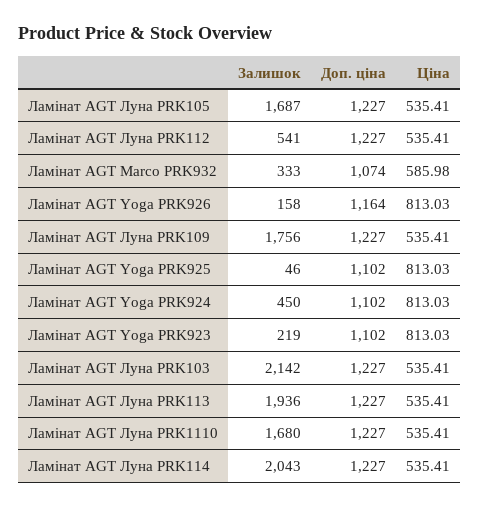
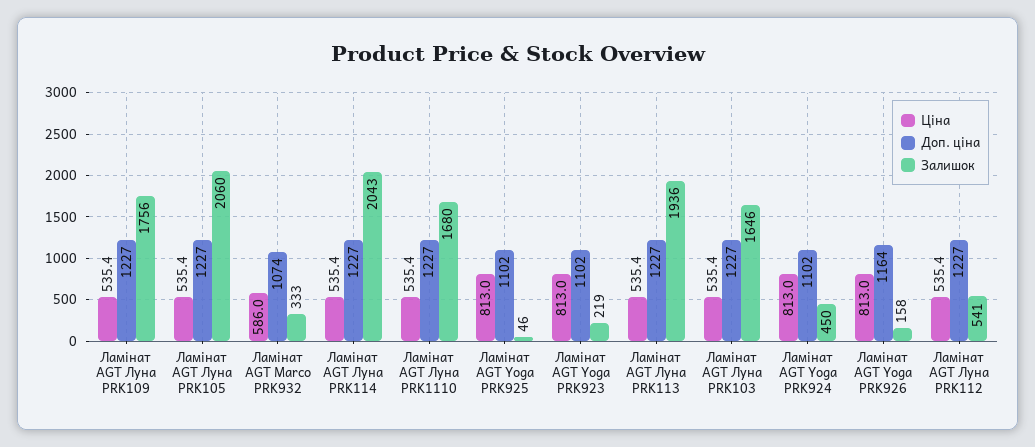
  {
    "Залишок": {
-     "Ламінат AGT Луна PRK105": 1687,
+     "Ламінат AGT Луна PRK105": 2060,
      "Ламінат AGT Луна PRK112": 541,
      "Ламінат AGT Marco PRK932": 333,
      "Ламінат AGT Yoga PRK926": 158,
      "Ламінат AGT Луна PRK109": 1756,
      "Ламінат AGT Yoga PRK925": 46,
      "Ламінат AGT Yoga PRK924": 450,
      "Ламінат AGT Yoga PRK923": 219,
-     "Ламінат AGT Луна PRK103": 2142,
+     "Ламінат AGT Луна PRK103": 1646,
      "Ламінат AGT Луна PRK113": 1936,
      "Ламінат AGT Луна PRK1110": 1680,
      "Ламінат AGT Луна PRK114": 2043
    },
    "Доп. ціна": {
      "Ламінат AGT Луна PRK105": 1227,
      "Ламінат AGT Луна PRK112": 1227,
      "Ламінат AGT Marco PRK932": 1074,
      "Ламінат AGT Yoga PRK926": 1164,
      "Ламінат AGT Луна PRK109": 1227,
      "Ламінат AGT Yoga PRK925": 1102,
      "Ламінат AGT Yoga PRK924": 1102,
      "Ламінат AGT Yoga PRK923": 1102,
      "Ламінат AGT Луна PRK103": 1227,
      "Ламінат AGT Луна PRK113": 1227,
      "Ламінат AGT Луна PRK1110": 1227,
      "Ламінат AGT Луна PRK114": 1227
    },
    "Ціна": {
      "Ламінат AGT Луна PRK105": 535.41,
      "Ламінат AGT Луна PRK112": 535.41,
      "Ламінат AGT Marco PRK932": 585.98,
      "Ламінат AGT Yoga PRK926": 813.03,
      "Ламінат AGT Луна PRK109": 535.41,
      "Ламінат AGT Yoga PRK925": 813.03,
      "Ламінат AGT Yoga PRK924": 813.03,
      "Ламінат AGT Yoga PRK923": 813.03,
      "Ламінат AGT Луна PRK103": 535.41,
      "Ламінат AGT Луна PRK113": 535.41,
      "Ламінат AGT Луна PRK1110": 535.41,
      "Ламінат AGT Луна PRK114": 535.41
    }
  }

